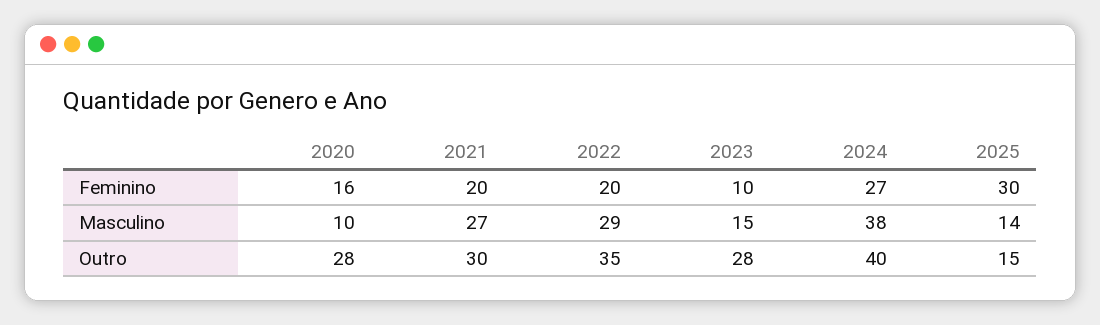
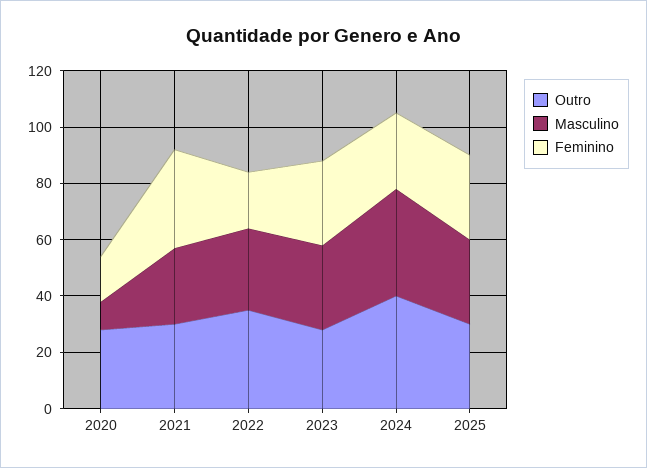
  {
    "Feminino": {
      "2020": 16,
-     "2021": 20,
+     "2021": 35,
      "2022": 20,
-     "2023": 10,
+     "2023": 30,
      "2024": 27,
      "2025": 30
    },
    "Masculino": {
      "2020": 10,
      "2021": 27,
      "2022": 29,
-     "2023": 15,
+     "2023": 30,
      "2024": 38,
-     "2025": 14
+     "2025": 30
    },
    "Outro": {
      "2020": 28,
      "2021": 30,
      "2022": 35,
      "2023": 28,
      "2024": 40,
-     "2025": 15
+     "2025": 30
    }
  }

